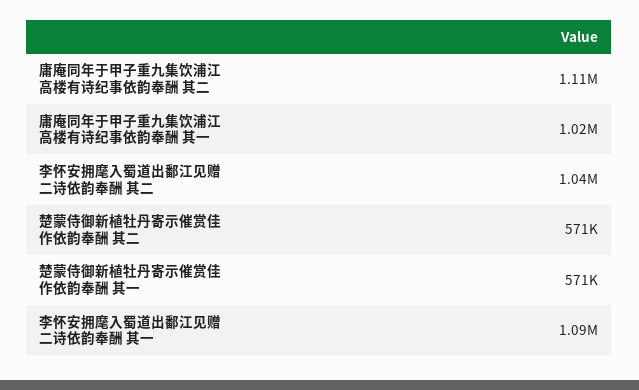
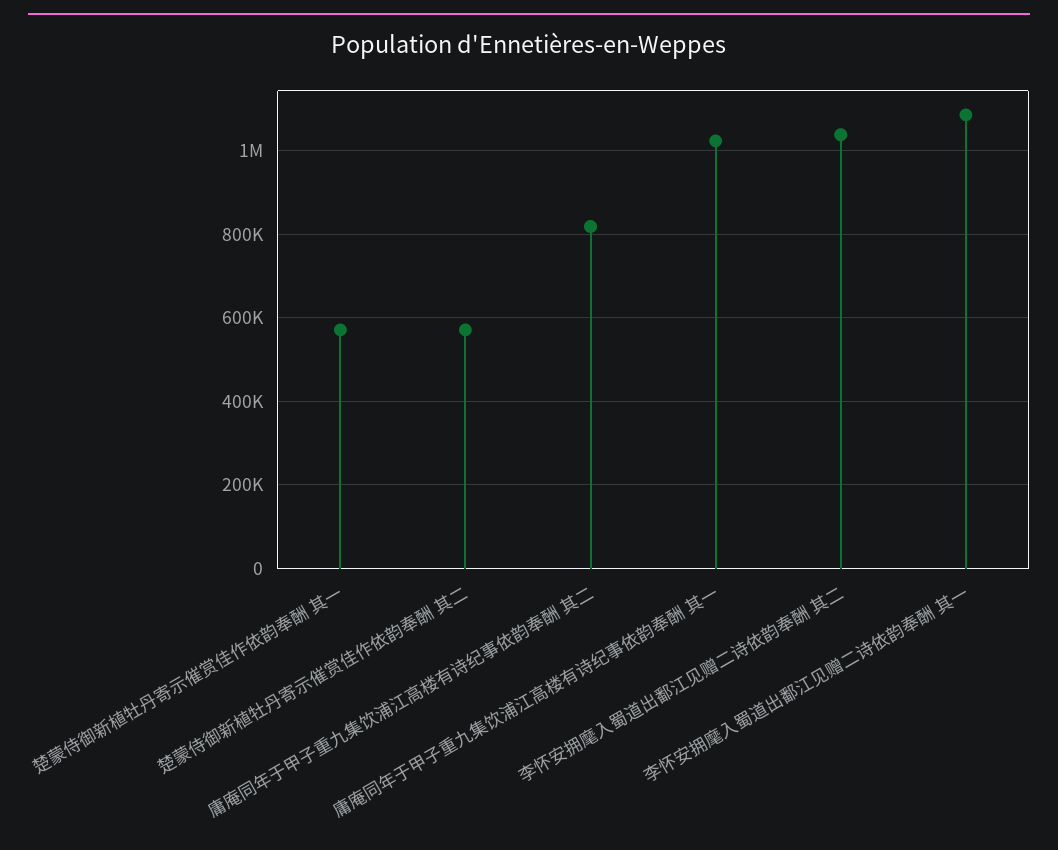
  {
-   "庸庵同年于甲子重九集饮浦江高楼有诗纪事依韵奉酬 其二": 1110000,
+   "庸庵同年于甲子重九集饮浦江高楼有诗纪事依韵奉酬 其二": 820000,
    "庸庵同年于甲子重九集饮浦江高楼有诗纪事依韵奉酬 其一": 1020000,
    "李怀安拥麾入蜀道出鄱江见赠二诗依韵奉酬 其二": 1040000,
    "楚蒙侍御新植牡丹寄示催赏佳作依韵奉酬 其二": 571000,
    "楚蒙侍御新植牡丹寄示催赏佳作依韵奉酬 其一": 571000,
    "李怀安拥麾入蜀道出鄱江见赠二诗依韵奉酬 其一": 1090000
  }

